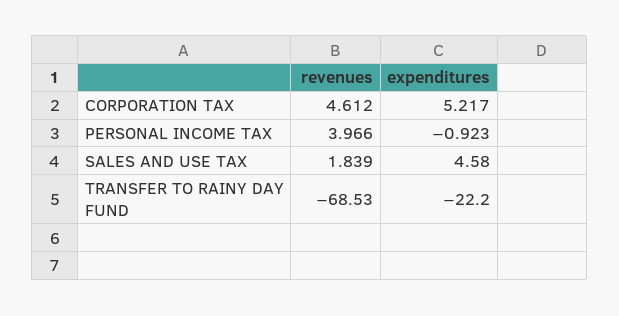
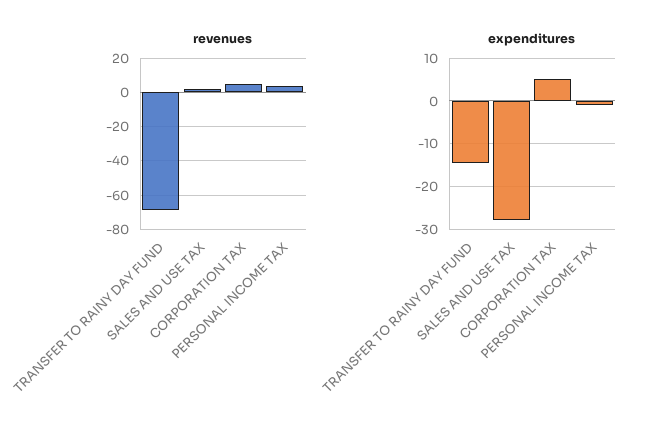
  {
    "revenues": {
      "CORPORATION TAX": 4.612,
      "PERSONAL INCOME TAX": 3.966,
      "SALES AND USE TAX": 1.839,
      "TRANSFER TO RAINY DAY FUND": -68.53
    },
    "expenditures": {
      "CORPORATION TAX": 5.217,
      "PERSONAL INCOME TAX": -0.923,
-     "SALES AND USE TAX": 4.58,
+     "SALES AND USE TAX": -28,
-     "TRANSFER TO RAINY DAY FUND": -22.2
+     "TRANSFER TO RAINY DAY FUND": -14
    }
  }

